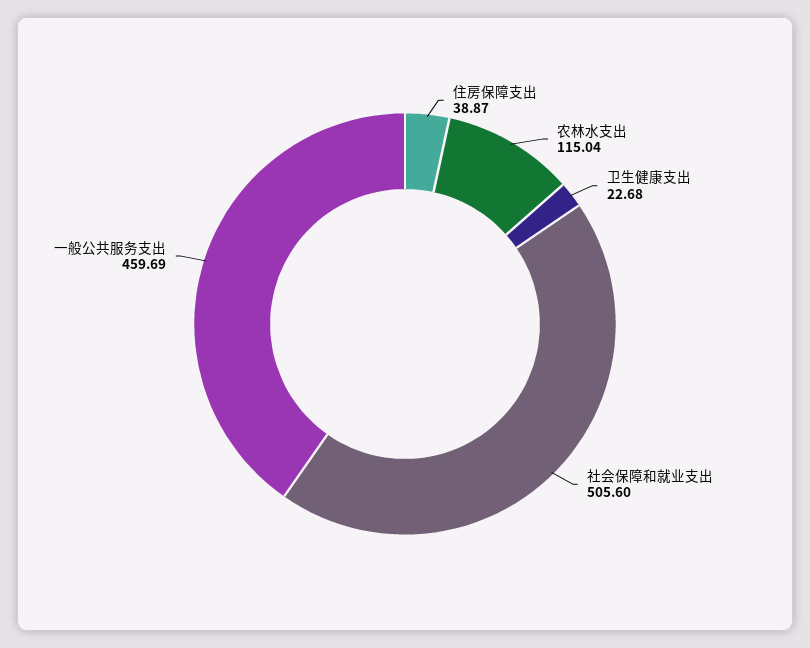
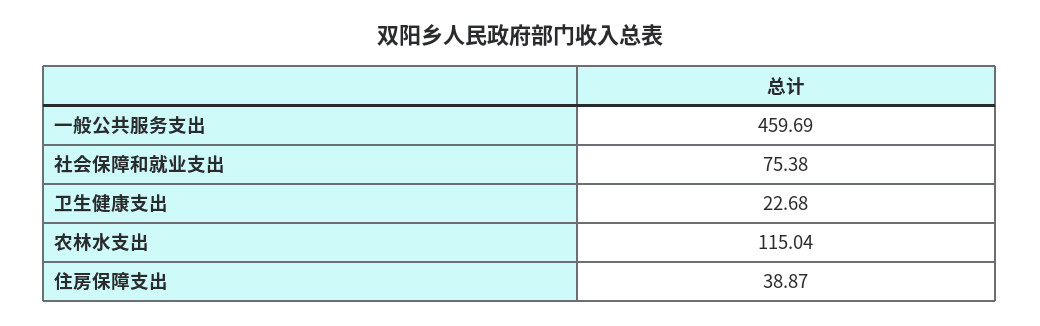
  {
    "住房保障支出": 38.87,
    "农林水支出": 115.04,
    "卫生健康支出": 22.68,
-   "社会保障和就业支出": 505.6,
+   "社会保障和就业支出": 75.38,
    "一般公共服务支出": 459.69
  }

